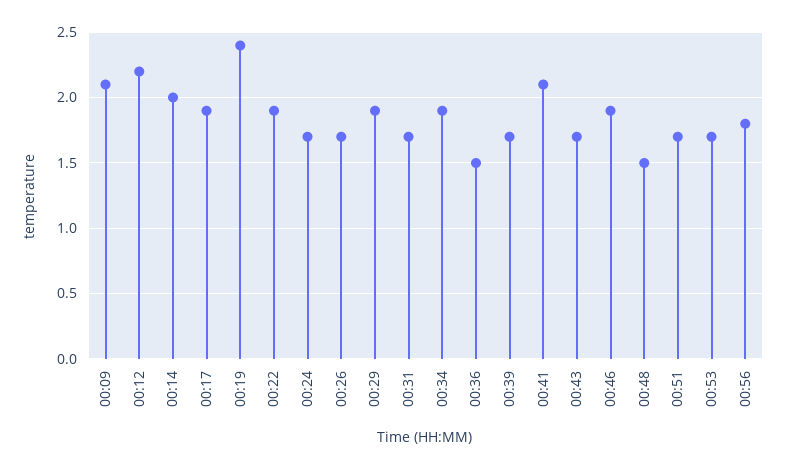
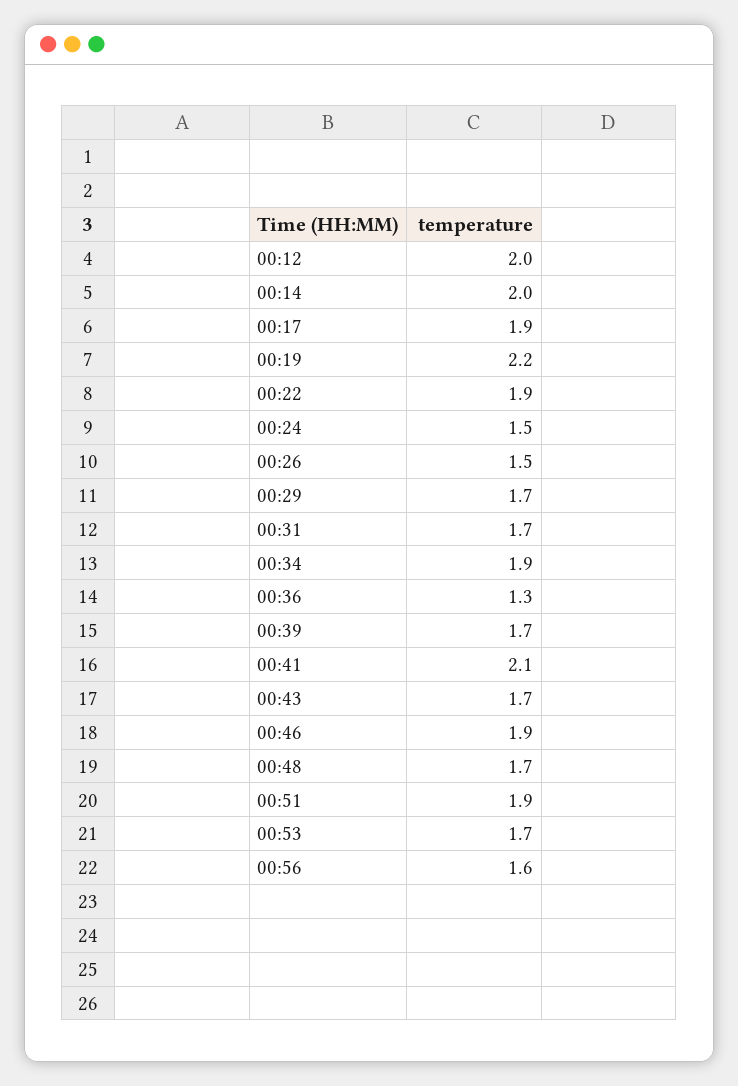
  {
-   "00:09": 2.1,
-   "00:12": 2.2,
+   "00:12": 2,
    "00:14": 2,
    "00:17": 1.9,
-   "00:19": 2.4,
+   "00:19": 2.2,
    "00:22": 1.9,
-   "00:24": 1.7,
+   "00:24": 1.5,
-   "00:26": 1.7,
+   "00:26": 1.5,
-   "00:29": 1.9,
+   "00:29": 1.7,
    "00:31": 1.7,
    "00:34": 1.9,
-   "00:36": 1.5,
+   "00:36": 1.3,
    "00:39": 1.7,
    "00:41": 2.1,
    "00:43": 1.7,
    "00:46": 1.9,
-   "00:48": 1.5,
+   "00:48": 1.7,
-   "00:51": 1.7,
+   "00:51": 1.9,
    "00:53": 1.7,
-   "00:56": 1.8
+   "00:56": 1.6
  }

